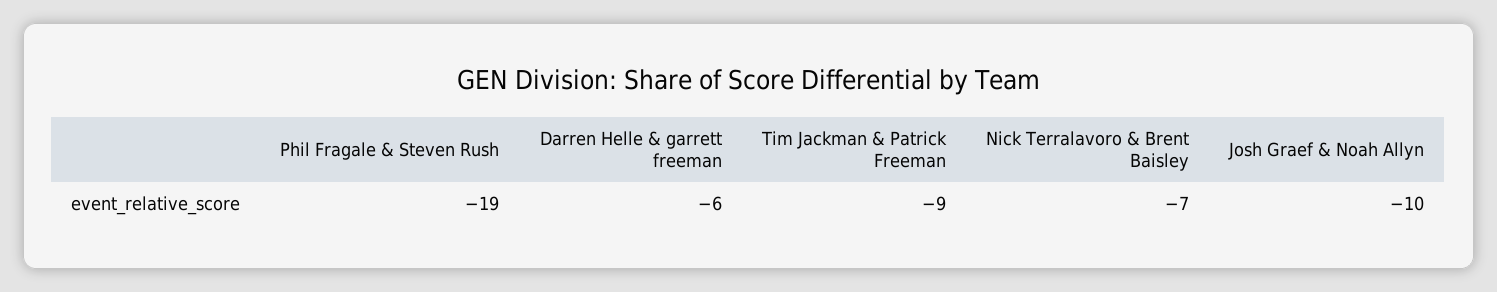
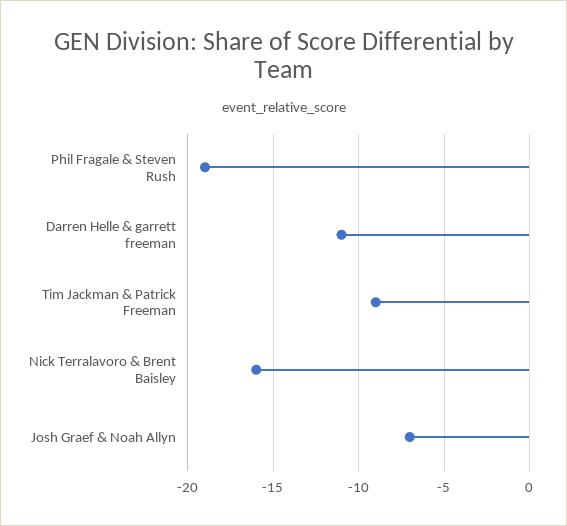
  {
    "Phil Fragale & Steven Rush": -19,
-   "Darren Helle & garrett freeman": -6,
+   "Darren Helle & garrett freeman": -11,
    "Tim Jackman & Patrick Freeman": -9,
-   "Nick Terralavoro & Brent Baisley": -7,
+   "Nick Terralavoro & Brent Baisley": -16,
-   "Josh Graef & Noah Allyn": -10
+   "Josh Graef & Noah Allyn": -7
  }

